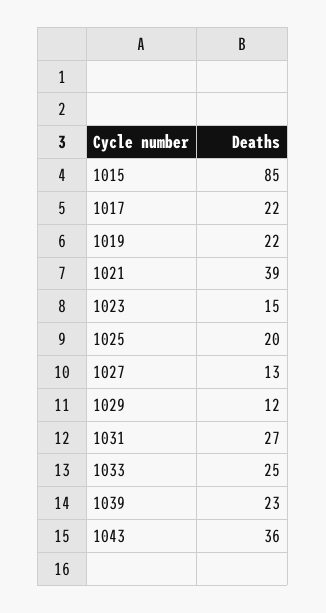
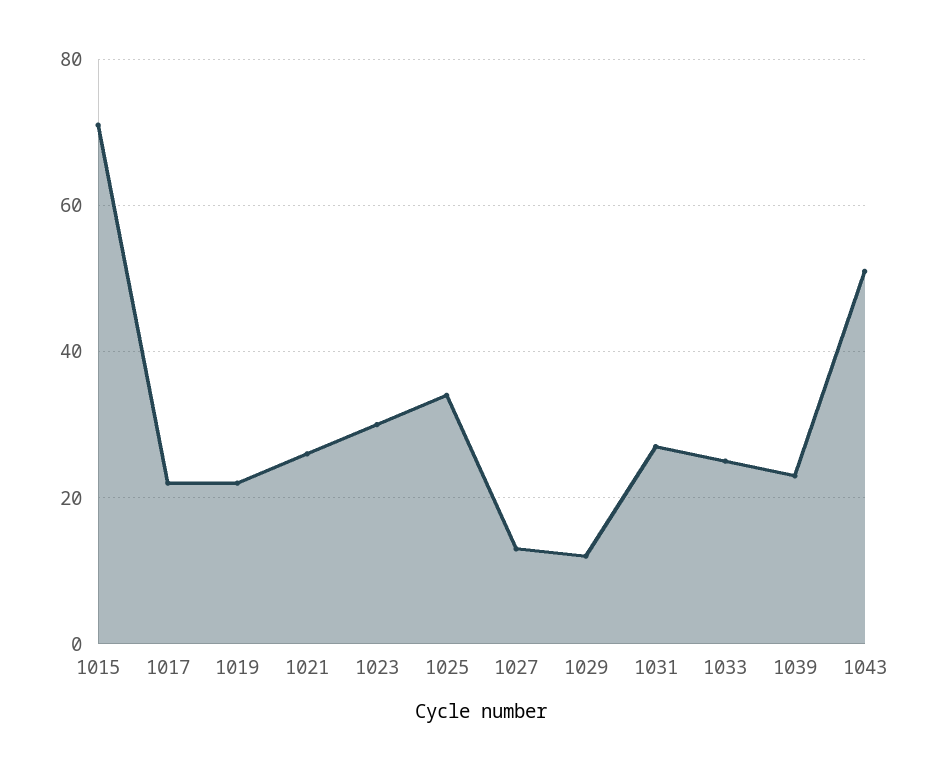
  {
-   "1015": 85,
+   "1015": 70,
    "1017": 22,
    "1019": 22,
-   "1021": 39,
+   "1021": 25,
-   "1023": 15,
+   "1023": 30,
-   "1025": 20,
+   "1025": 35,
    "1027": 13,
    "1029": 12,
    "1031": 27,
    "1033": 25,
    "1039": 23,
-   "1043": 36
+   "1043": 50
  }

